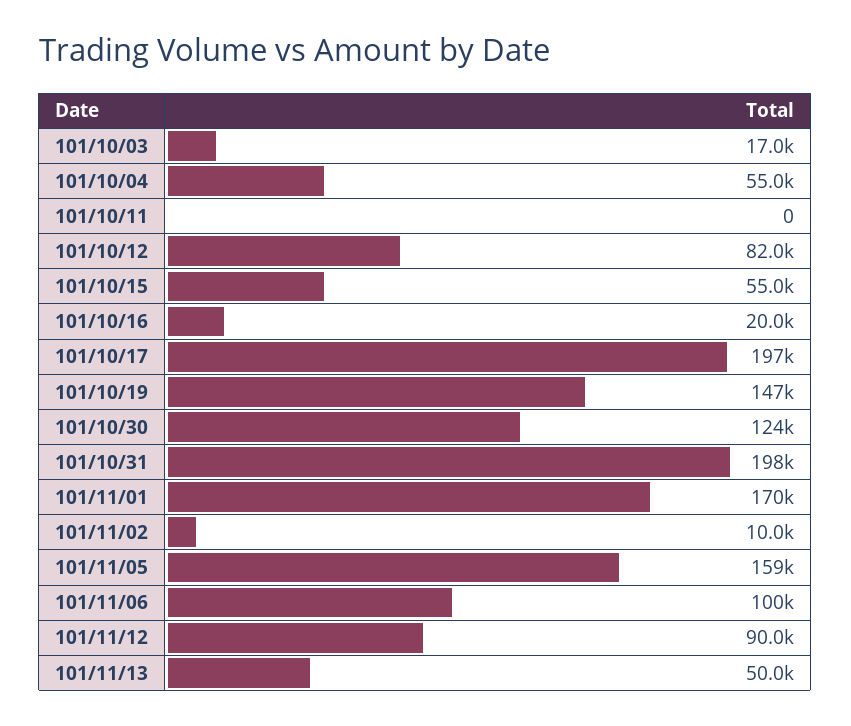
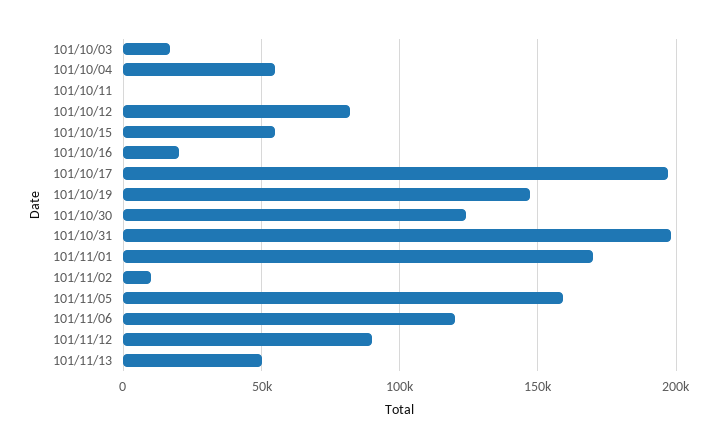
  {
    "101/10/03": 17000,
    "101/10/04": 55000,
    "101/10/11": 0,
    "101/10/12": 82000,
    "101/10/15": 55000,
    "101/10/16": 20000,
    "101/10/17": 197000,
    "101/10/19": 147000,
    "101/10/30": 124000,
    "101/10/31": 198000,
    "101/11/01": 170000,
    "101/11/02": 10000,
    "101/11/05": 159000,
-   "101/11/06": 100000,
+   "101/11/06": 120000,
    "101/11/12": 90000,
    "101/11/13": 50000
  }

